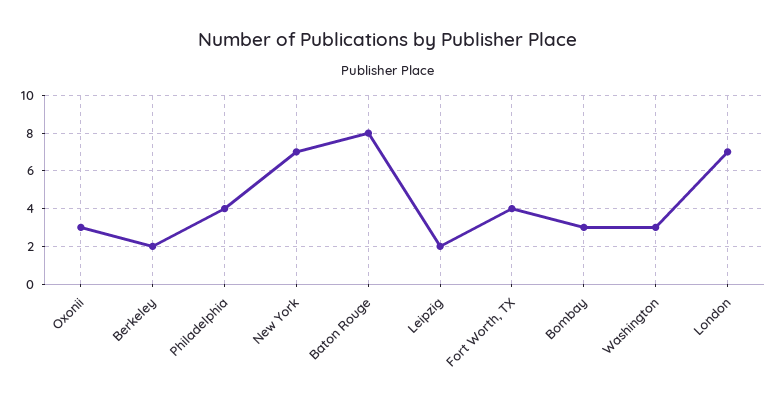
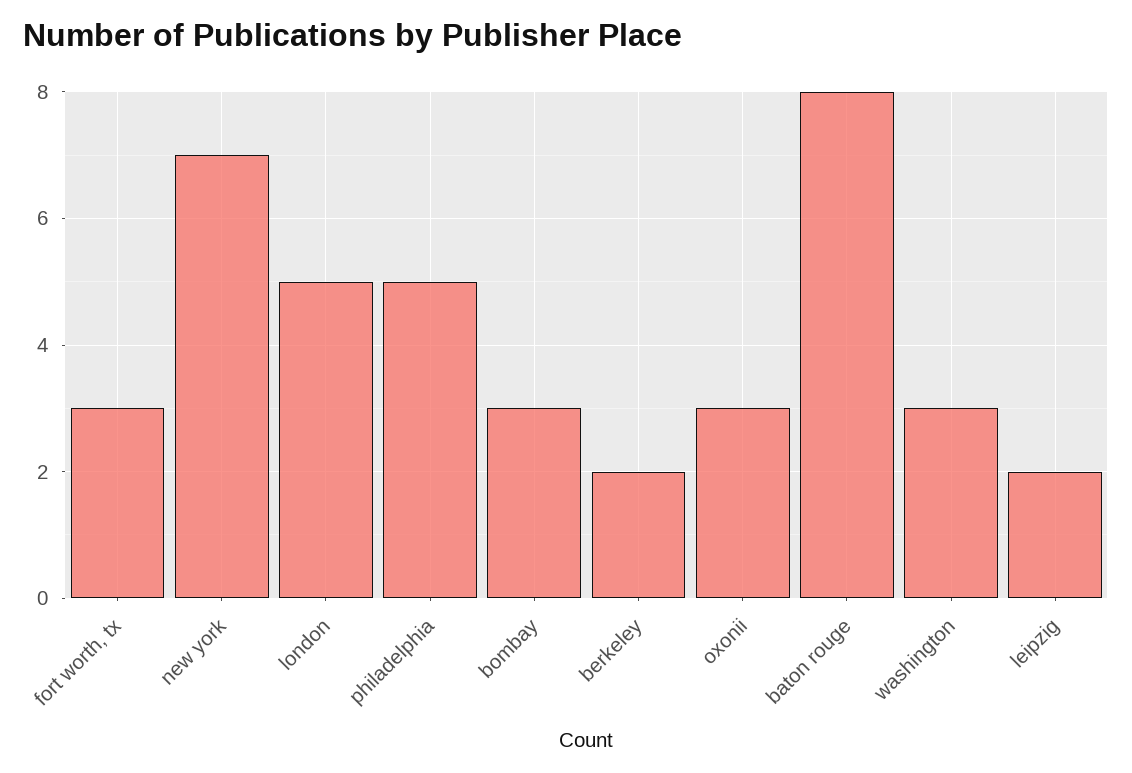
  {
    "Oxonii": 3,
    "Berkeley": 2,
-   "Philadelphia": 4,
+   "Philadelphia": 5,
    "New York": 7,
    "Baton Rouge": 8,
    "Leipzig": 2,
-   "Fort Worth, TX": 4,
+   "Fort Worth, TX": 3,
    "Bombay": 3,
    "Washington": 3,
-   "London": 7
+   "London": 5
  }

